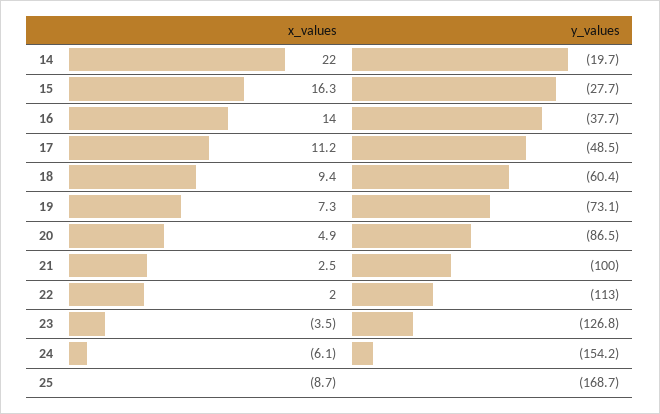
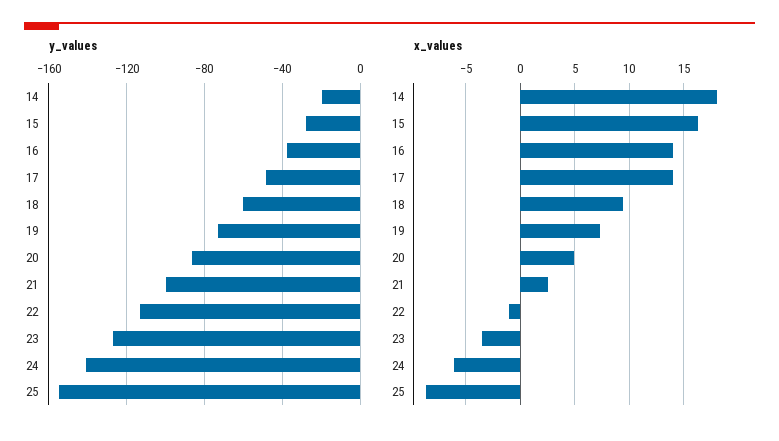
  {
    "x_values": {
-     "14": 22,
+     "14": 18,
      "15": 16.3,
      "16": 14,
-     "17": 11.2,
+     "17": 14,
      "18": 9.4,
      "19": 7.3,
      "20": 4.9,
      "21": 2.5,
-     "22": 2,
+     "22": -1,
      "23": -3.5,
      "24": -6.1,
      "25": -8.7
    },
    "y_values": {
      "14": -19.7,
      "15": -27.7,
      "16": -37.7,
      "17": -48.5,
      "18": -60.4,
      "19": -73.1,
      "20": -86.5,
      "21": -100,
      "22": -113,
      "23": -126.8,
-     "24": -154.2,
+     "24": -140,
-     "25": -168.7
+     "25": -155
    }
  }

